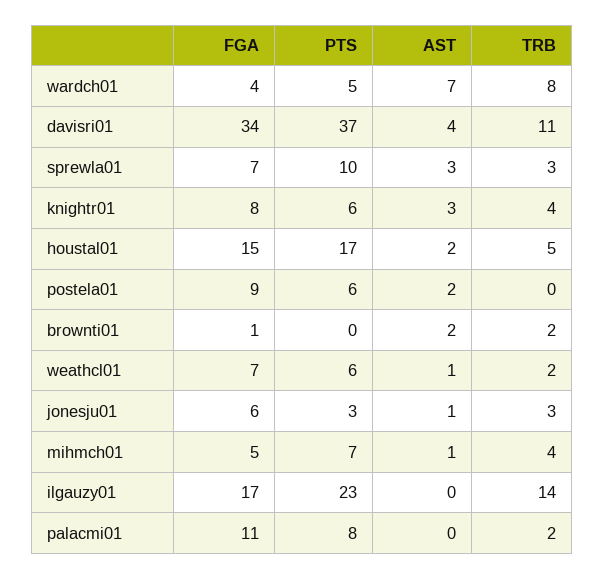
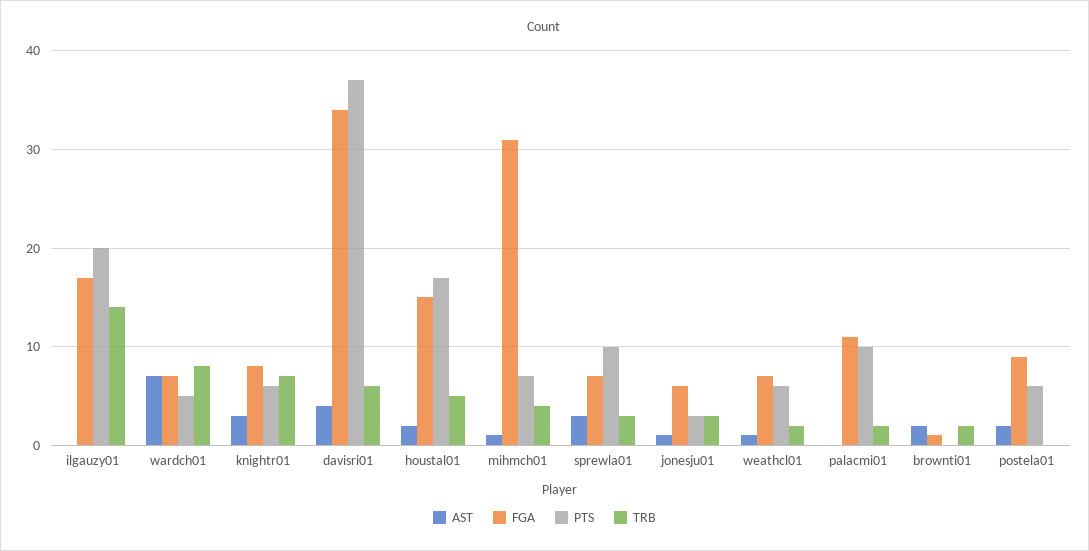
  {
    "FGA": {
-     "wardch01": 4,
+     "wardch01": 7,
      "davisri01": 34,
      "sprewla01": 7,
      "knightr01": 8,
      "houstal01": 15,
      "postela01": 9,
      "brownti01": 1,
      "weathcl01": 7,
      "jonesju01": 6,
-     "mihmch01": 5,
+     "mihmch01": 31,
      "ilgauzy01": 17,
      "palacmi01": 11
    },
    "PTS": {
      "wardch01": 5,
      "davisri01": 37,
      "sprewla01": 10,
      "knightr01": 6,
      "houstal01": 17,
      "postela01": 6,
      "brownti01": 0,
      "weathcl01": 6,
      "jonesju01": 3,
      "mihmch01": 7,
-     "ilgauzy01": 23,
+     "ilgauzy01": 20,
-     "palacmi01": 8
+     "palacmi01": 10
    },
    "AST": {
      "wardch01": 7,
      "davisri01": 4,
      "sprewla01": 3,
      "knightr01": 3,
      "houstal01": 2,
      "postela01": 2,
      "brownti01": 2,
      "weathcl01": 1,
      "jonesju01": 1,
      "mihmch01": 1,
      "ilgauzy01": 0,
      "palacmi01": 0
    },
    "TRB": {
      "wardch01": 8,
-     "davisri01": 11,
+     "davisri01": 6,
      "sprewla01": 3,
-     "knightr01": 4,
+     "knightr01": 7,
      "houstal01": 5,
      "postela01": 0,
      "brownti01": 2,
      "weathcl01": 2,
      "jonesju01": 3,
      "mihmch01": 4,
      "ilgauzy01": 14,
      "palacmi01": 2
    }
  }

